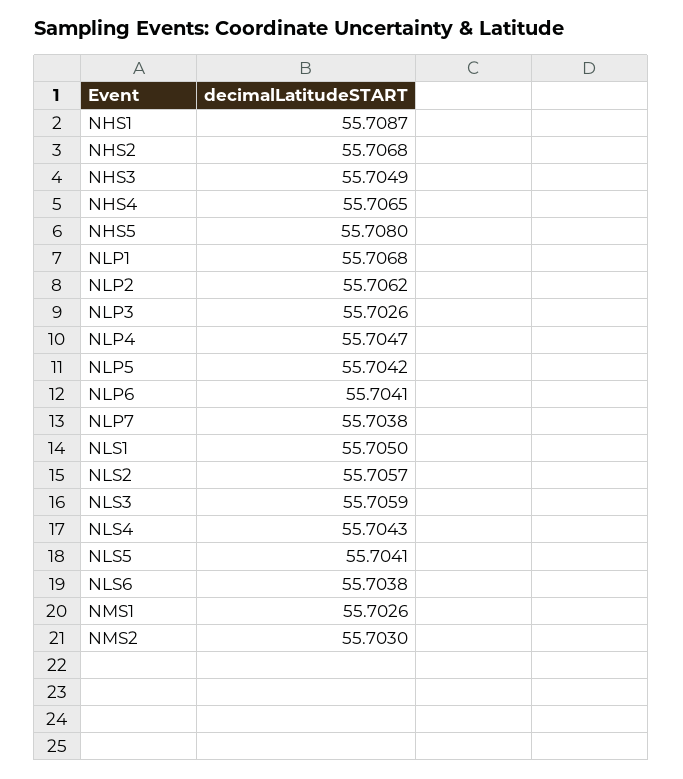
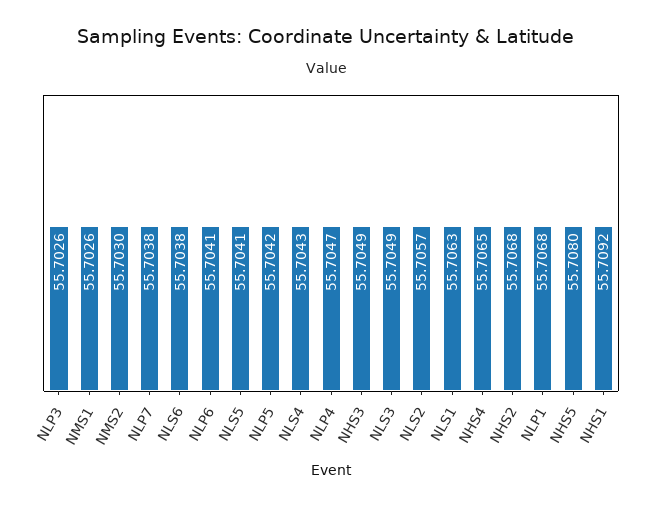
  {
-   "NHS1": 55.7087,
+   "NHS1": 55.7092,
    "NHS2": 55.7068,
    "NHS3": 55.7049,
    "NHS4": 55.7065,
    "NHS5": 55.708,
    "NLP1": 55.7068,
-   "NLP2": 55.7062,
    "NLP3": 55.7026,
    "NLP4": 55.7047,
    "NLP5": 55.7042,
    "NLP6": 55.7041,
    "NLP7": 55.7038,
-   "NLS1": 55.705,
+   "NLS1": 55.7063,
    "NLS2": 55.7057,
-   "NLS3": 55.7059,
+   "NLS3": 55.7049,
    "NLS4": 55.7043,
    "NLS5": 55.7041,
    "NLS6": 55.7038,
    "NMS1": 55.7026,
    "NMS2": 55.703
  }

